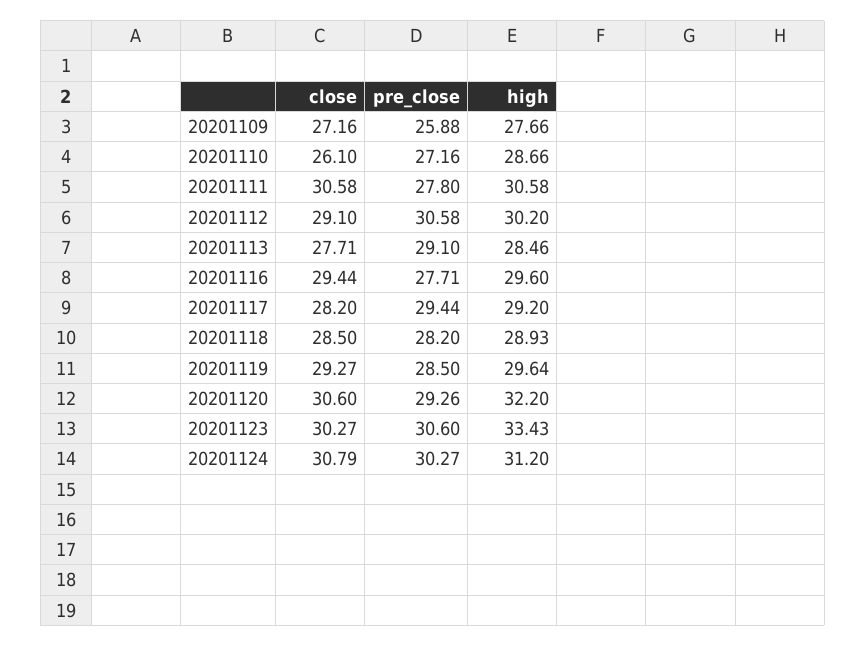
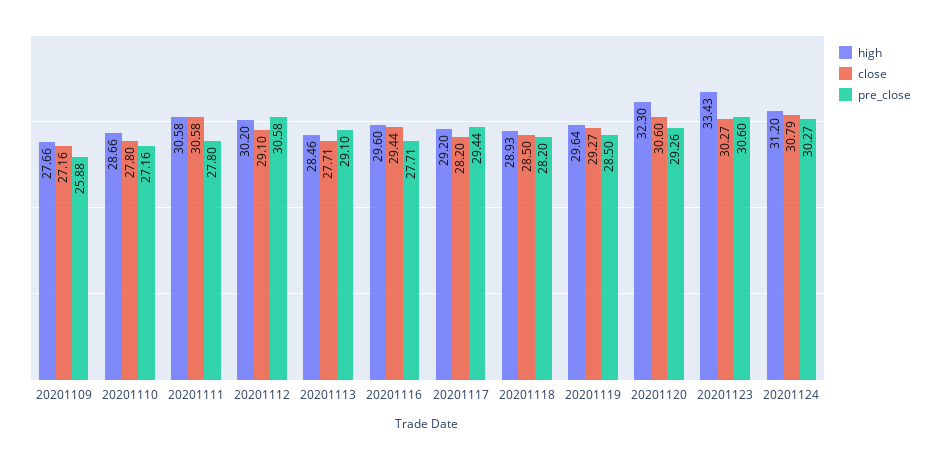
  {
    "close": {
      "20201109": 27.16,
-     "20201110": 26.1,
+     "20201110": 27.8,
      "20201111": 30.58,
      "20201112": 29.1,
      "20201113": 27.71,
      "20201116": 29.44,
      "20201117": 28.2,
      "20201118": 28.5,
      "20201119": 29.27,
      "20201120": 30.6,
      "20201123": 30.27,
      "20201124": 30.79
    },
    "pre_close": {
      "20201109": 25.88,
      "20201110": 27.16,
      "20201111": 27.8,
      "20201112": 30.58,
      "20201113": 29.1,
      "20201116": 27.71,
      "20201117": 29.44,
      "20201118": 28.2,
      "20201119": 28.5,
      "20201120": 29.26,
      "20201123": 30.6,
      "20201124": 30.27
    },
    "high": {
      "20201109": 27.66,
      "20201110": 28.66,
      "20201111": 30.58,
      "20201112": 30.2,
      "20201113": 28.46,
      "20201116": 29.6,
      "20201117": 29.2,
      "20201118": 28.93,
      "20201119": 29.64,
-     "20201120": 32.2,
+     "20201120": 32.3,
      "20201123": 33.43,
      "20201124": 31.2
    }
  }

